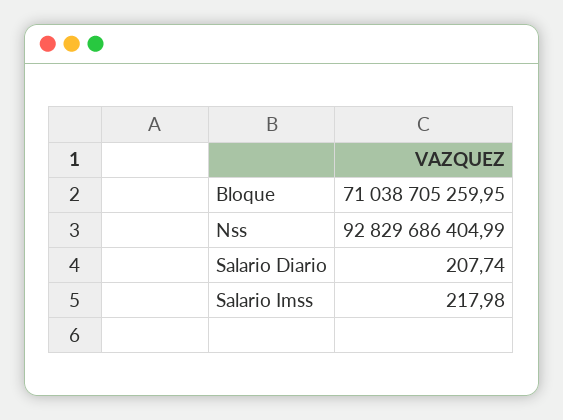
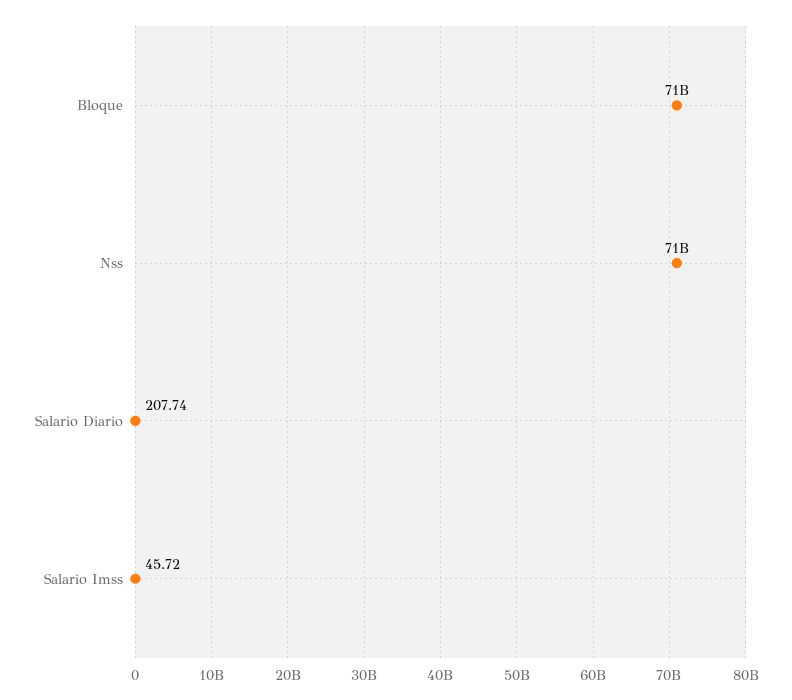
  {
    "Bloque": 71038705259.95,
-   "Nss": 92829686404.99,
+   "Nss": 71000000000,
    "Salario Diario": 207.74,
-   "Salario Imss": 217.98
+   "Salario Imss": 45.72
  }

